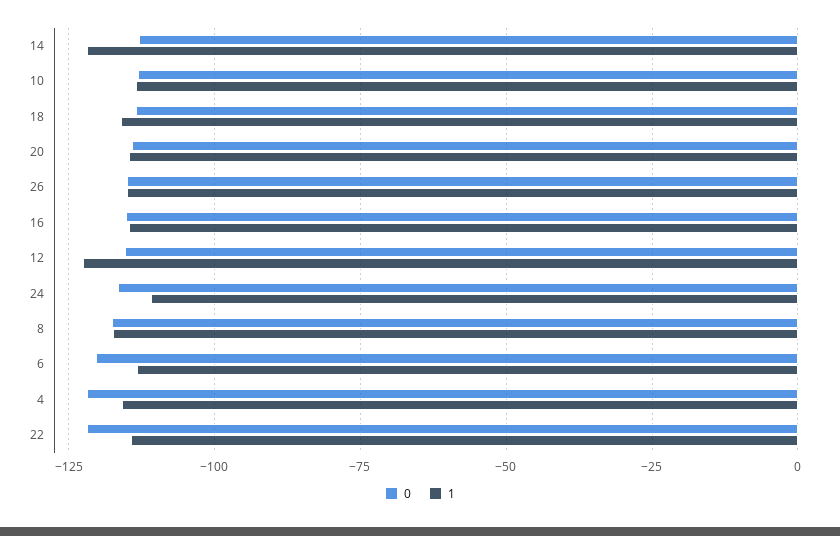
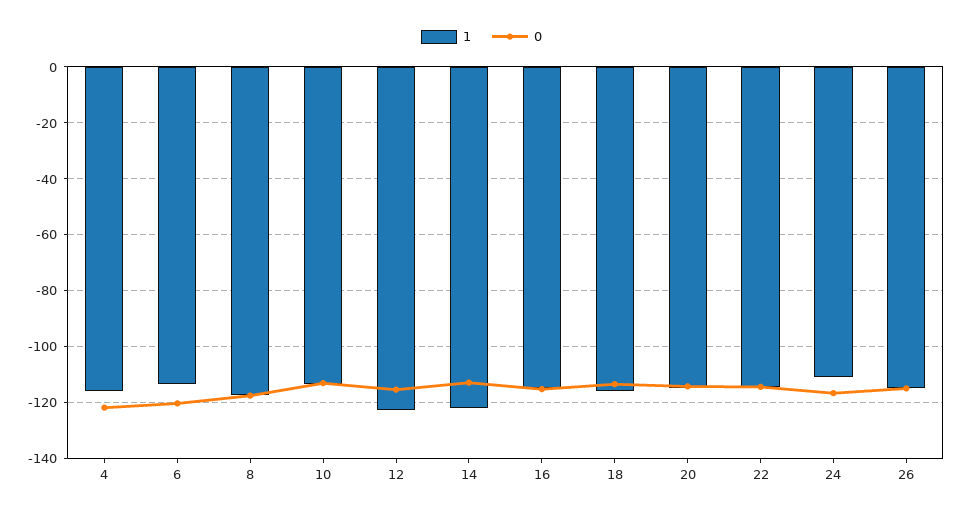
  {
    "0": {
      "14": -112.5,
      "10": -112.5,
      "18": -112.5,
      "20": -115,
      "26": -115,
      "16": -115,
      "12": -115,
      "24": -117.5,
      "8": -117.5,
      "6": -120,
      "4": -122.5,
-     "22": -122.5
+     "22": -115
    },
    "1": {
      "14": -122.5,
      "10": -112.5,
      "18": -115,
      "20": -115,
      "26": -115,
      "16": -115,
      "12": -122.5,
      "24": -110,
      "8": -117.5,
      "6": -112.5,
      "4": -115,
      "22": -115
    }
  }

